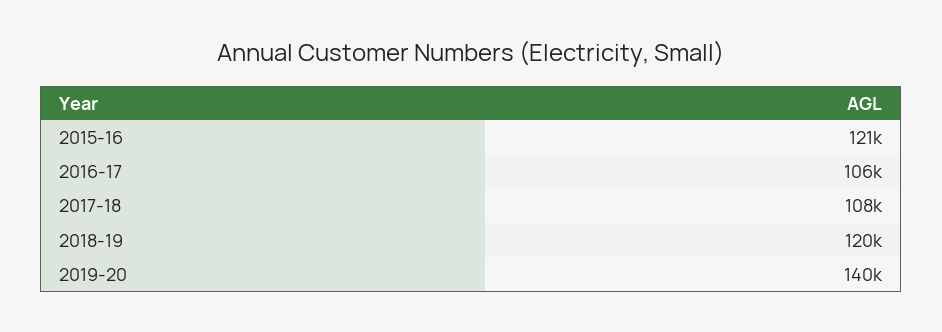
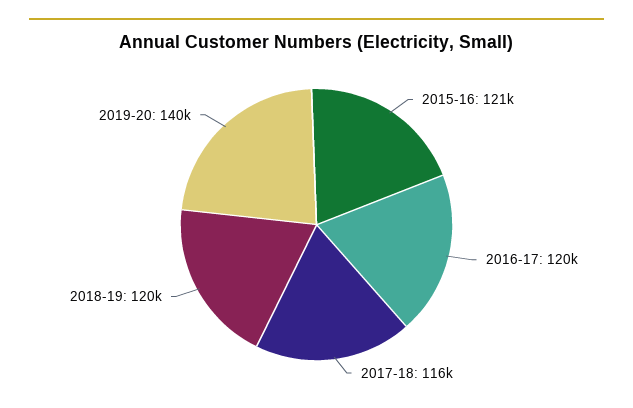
  {
    "2015-16": 121000,
-   "2016-17": 106000,
+   "2016-17": 120000,
-   "2017-18": 108000,
+   "2017-18": 116000,
    "2018-19": 120000,
    "2019-20": 140000
  }

